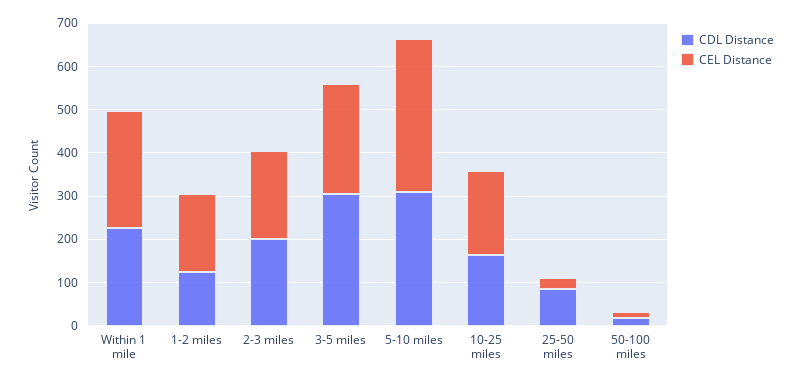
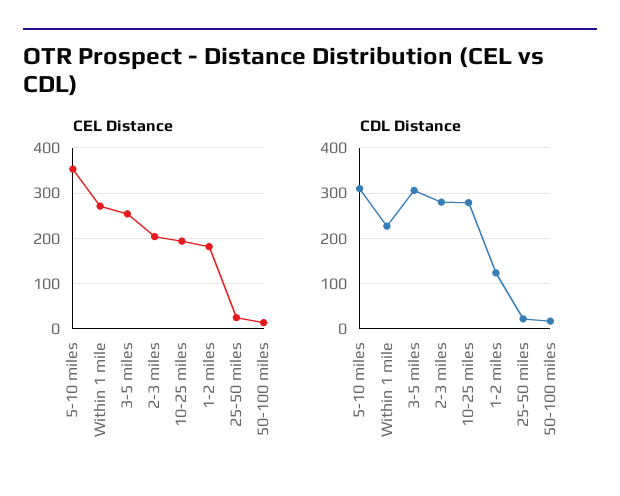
  {
    "CDL Distance": {
      "Within 1 mile": 220,
      "1-2 miles": 120,
-     "2-3 miles": 200,
+     "2-3 miles": 280,
      "3-5 miles": 300,
      "5-10 miles": 320,
-     "10-25 miles": 160,
+     "10-25 miles": 280,
-     "25-50 miles": 80,
+     "25-50 miles": 20,
      "50-100 miles": 20
    },
    "CEL Distance": {
      "Within 1 mile": 280,
      "1-2 miles": 180,
      "2-3 miles": 200,
      "3-5 miles": 260,
      "5-10 miles": 360,
      "10-25 miles": 200,
      "25-50 miles": 20,
      "50-100 miles": 20
    }
  }

